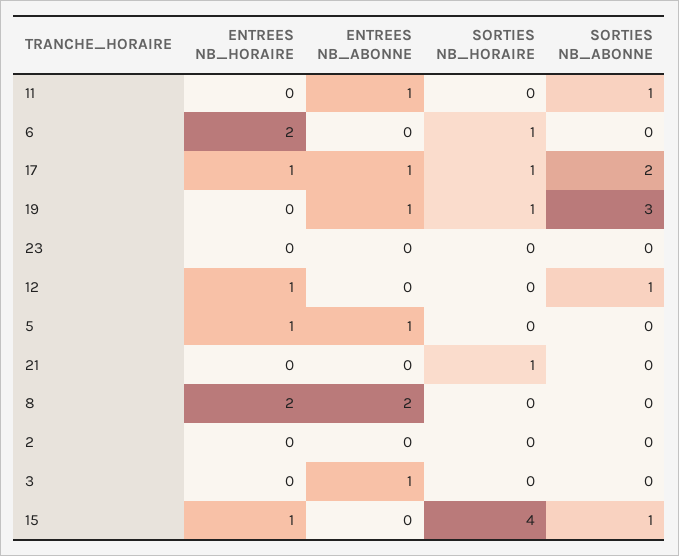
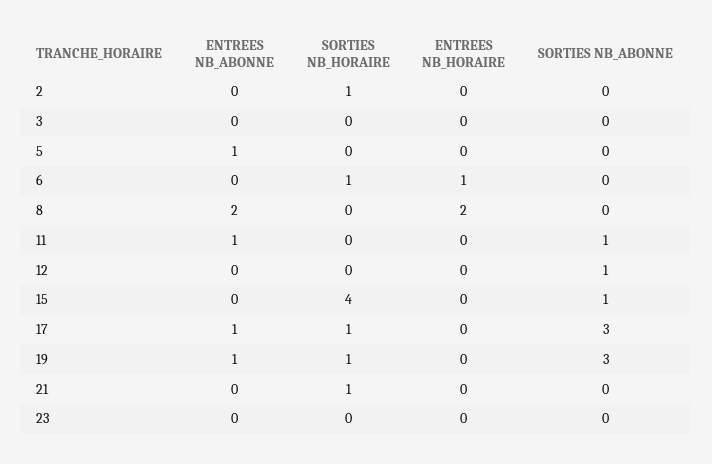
  {
    "ENTREES NB_HORAIRE": {
      "11": 0,
-     "6": 2,
+     "6": 1,
-     "17": 1,
+     "17": 0,
      "19": 0,
      "23": 0,
-     "12": 1,
+     "12": 0,
-     "5": 1,
+     "5": 0,
      "21": 0,
      "8": 2,
      "2": 0,
      "3": 0,
-     "15": 1
+     "15": 0
    },
    "ENTREES NB_ABONNE": {
      "11": 1,
      "6": 0,
      "17": 1,
      "19": 1,
      "23": 0,
      "12": 0,
      "5": 1,
      "21": 0,
      "8": 2,
      "2": 0,
-     "3": 1,
+     "3": 0,
      "15": 0
    },
    "SORTIES NB_HORAIRE": {
      "11": 0,
      "6": 1,
      "17": 1,
      "19": 1,
      "23": 0,
      "12": 0,
      "5": 0,
      "21": 1,
      "8": 0,
-     "2": 0,
+     "2": 1,
      "3": 0,
      "15": 4
    },
    "SORTIES NB_ABONNE": {
      "11": 1,
      "6": 0,
-     "17": 2,
+     "17": 3,
      "19": 3,
      "23": 0,
      "12": 1,
      "5": 0,
      "21": 0,
      "8": 0,
      "2": 0,
      "3": 0,
      "15": 1
    }
  }

